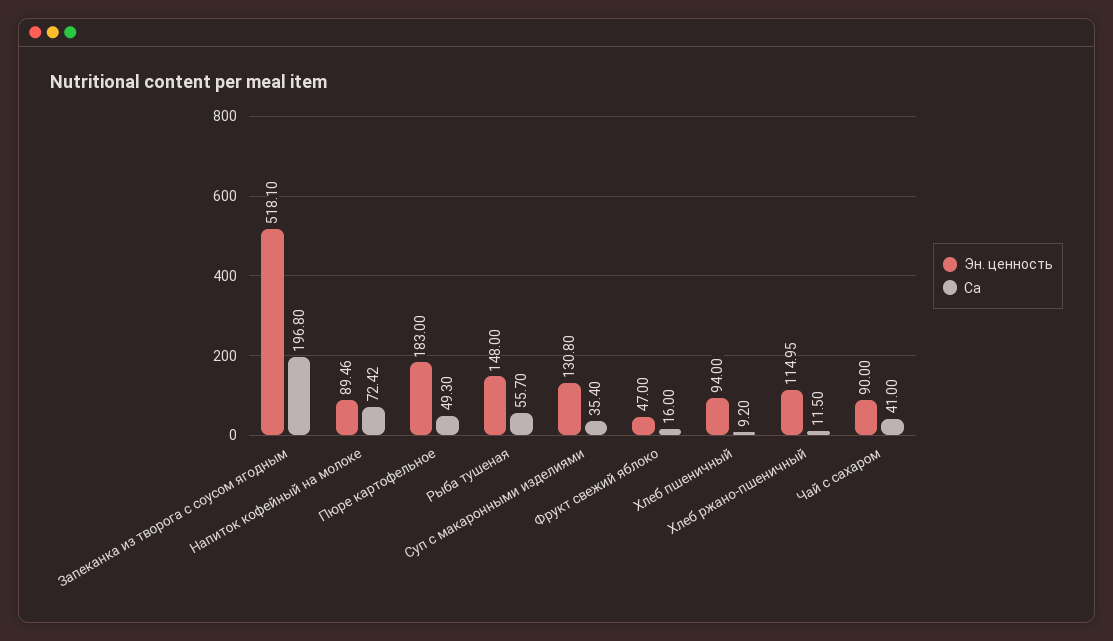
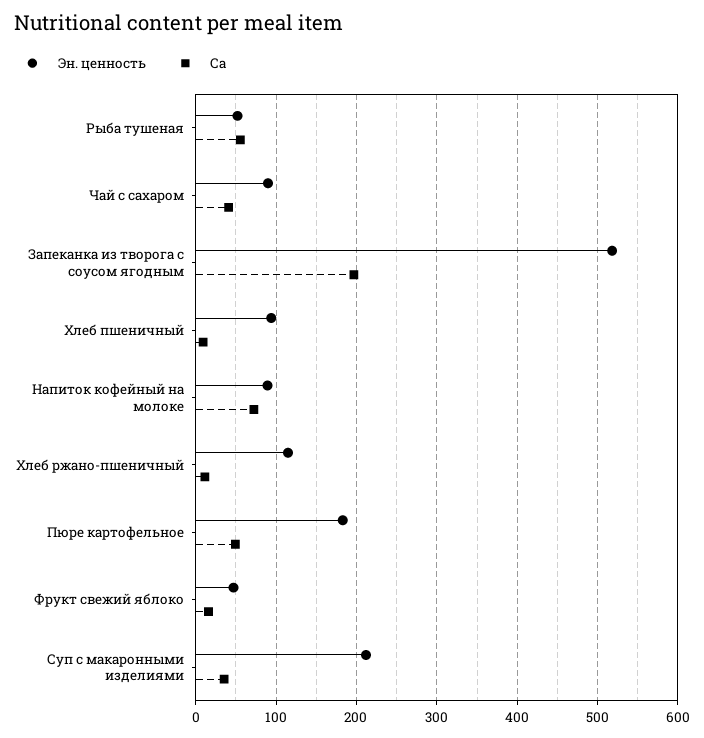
  {
    "Эн. ценность": {
      "Запеканка из творога с соусом ягодным": 518.1,
      "Напиток кофейный на молоке": 89.46,
      "Пюре картофельное": 183,
-     "Рыба тушеная": 148,
+     "Рыба тушеная": 50,
-     "Суп с макаронными изделиями": 130.8,
+     "Суп с макаронными изделиями": 210,
      "Фрукт свежий яблоко": 47,
      "Хлеб пшеничный": 94,
      "Хлеб ржано-пшеничный": 114.95,
      "Чай с сахаром": 90
    },
    "Ca": {
      "Запеканка из творога с соусом ягодным": 196.8,
      "Напиток кофейный на молоке": 72.42,
      "Пюре картофельное": 49.3,
      "Рыба тушеная": 55.7,
      "Суп с макаронными изделиями": 35.4,
      "Фрукт свежий яблоко": 16,
      "Хлеб пшеничный": 9.2,
      "Хлеб ржано-пшеничный": 11.5,
      "Чай с сахаром": 41
    }
  }

